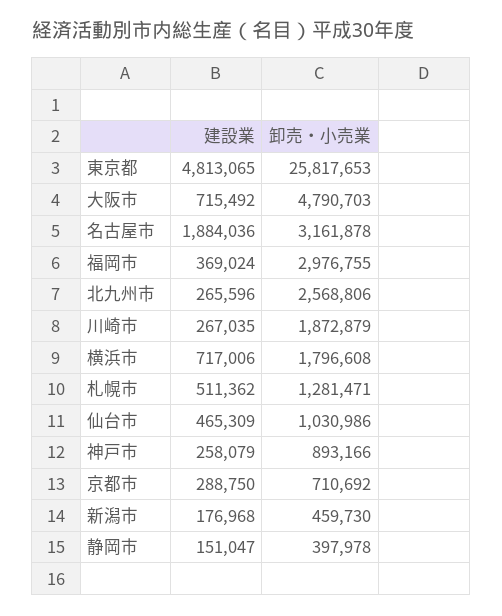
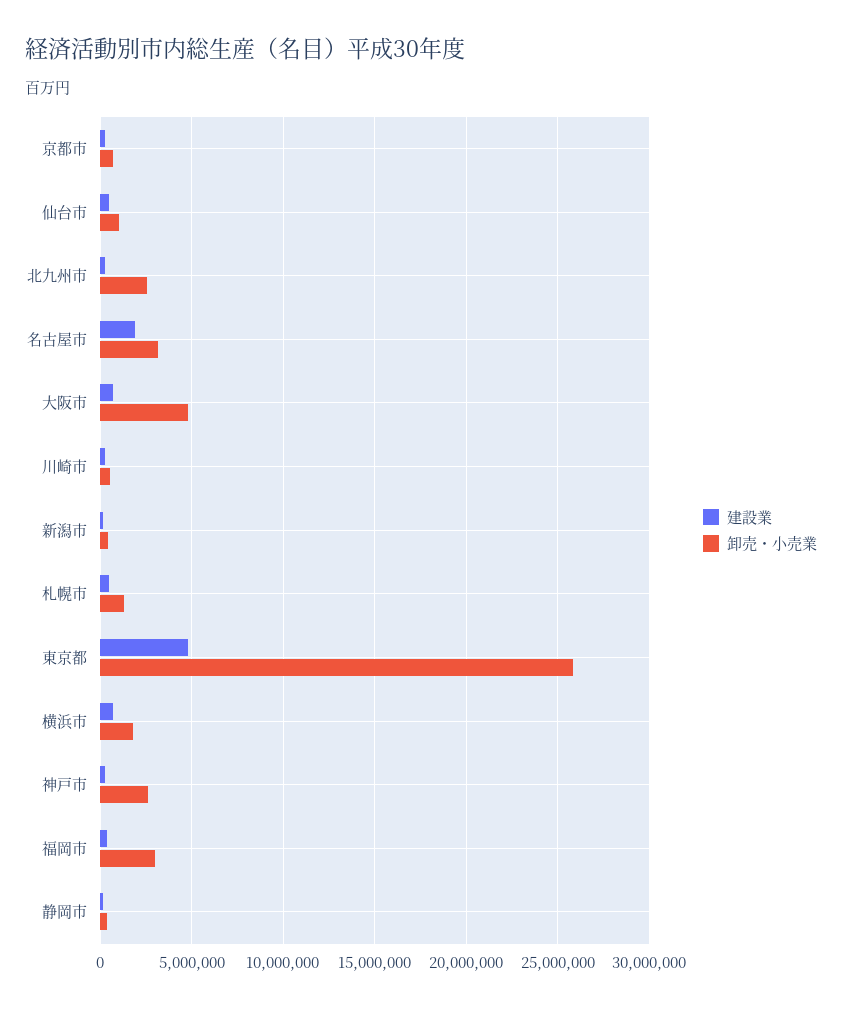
  {
    "建設業": {
      "東京都": 4813065,
      "大阪市": 715492,
      "名古屋市": 1884036,
      "福岡市": 369024,
      "北九州市": 265596,
      "川崎市": 267035,
      "横浜市": 717006,
      "札幌市": 511362,
      "仙台市": 465309,
      "神戸市": 258079,
      "京都市": 288750,
      "新潟市": 176968,
      "静岡市": 151047
    },
    "卸売・小売業": {
      "東京都": 25817653,
      "大阪市": 4790703,
      "名古屋市": 3161878,
      "福岡市": 2976755,
      "北九州市": 2568806,
-     "川崎市": 1872879,
+     "川崎市": 500000,
      "横浜市": 1796608,
      "札幌市": 1281471,
      "仙台市": 1030986,
-     "神戸市": 893166,
+     "神戸市": 2500000,
      "京都市": 710692,
      "新潟市": 459730,
      "静岡市": 397978
    }
  }

